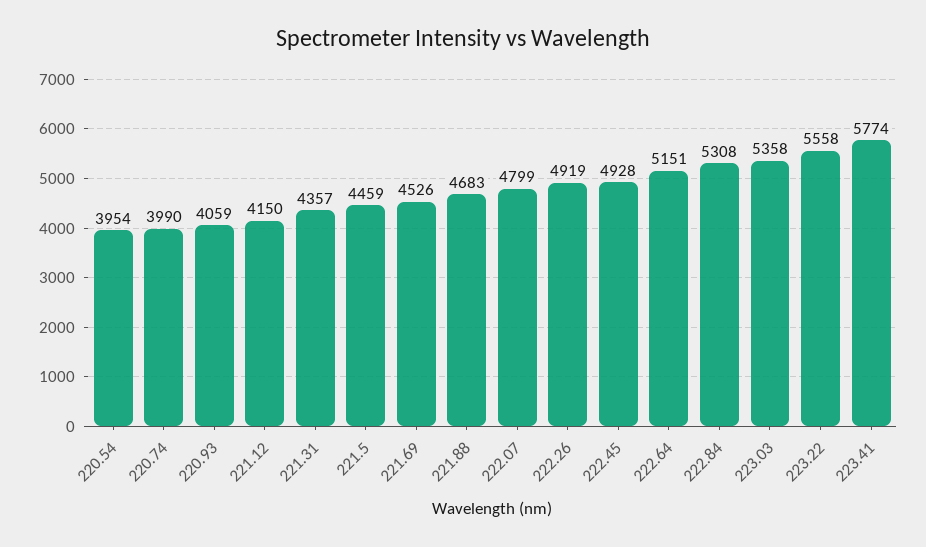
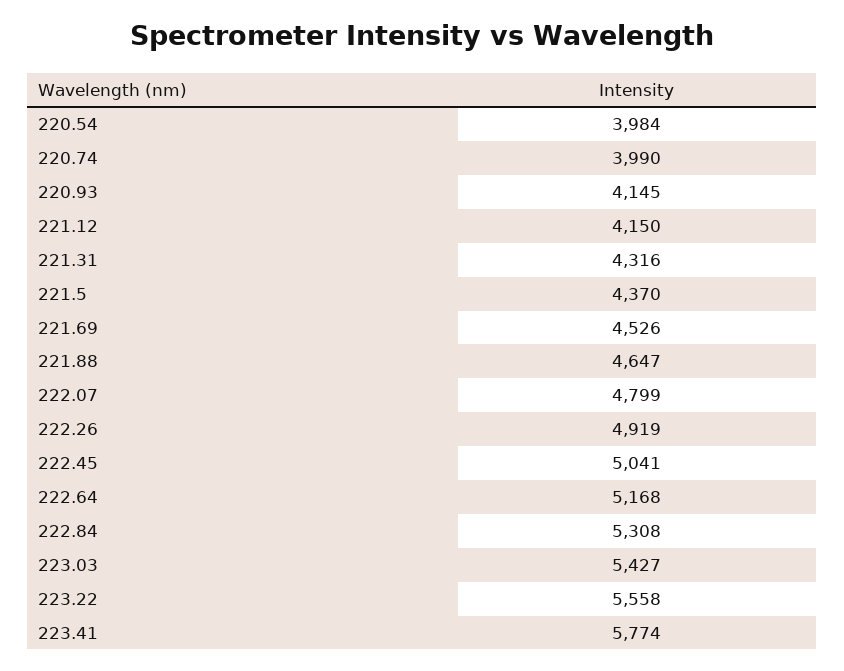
  {
-   "220.54": 3954,
+   "220.54": 3984,
    "220.74": 3990,
-   "220.93": 4059,
+   "220.93": 4145,
    "221.12": 4150,
-   "221.31": 4357,
+   "221.31": 4316,
-   "221.5": 4459,
+   "221.5": 4370,
    "221.69": 4526,
-   "221.88": 4683,
+   "221.88": 4647,
    "222.07": 4799,
    "222.26": 4919,
-   "222.45": 4928,
+   "222.45": 5041,
-   "222.64": 5151,
+   "222.64": 5168,
    "222.84": 5308,
-   "223.03": 5358,
+   "223.03": 5427,
    "223.22": 5558,
    "223.41": 5774
  }

